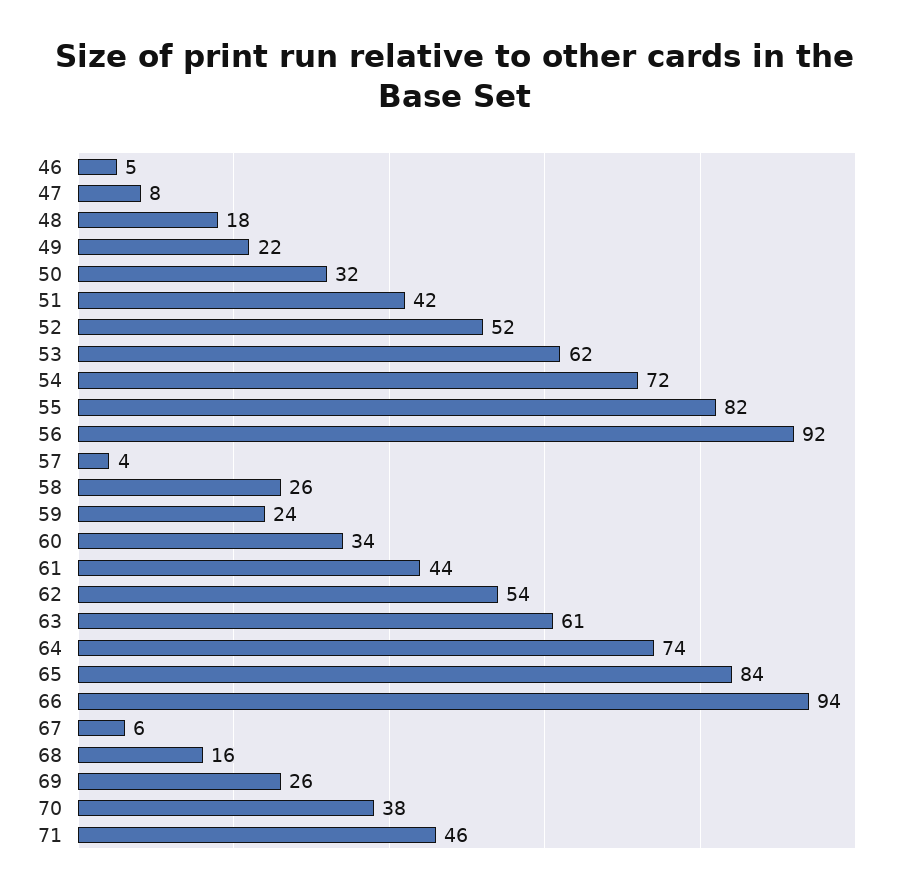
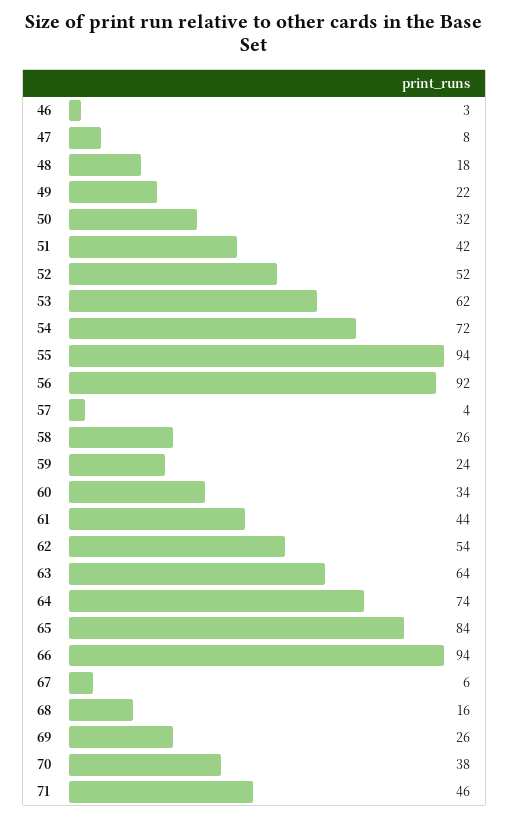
  {
-   "46": 5,
+   "46": 3,
    "47": 8,
    "48": 18,
    "49": 22,
    "50": 32,
    "51": 42,
    "52": 52,
    "53": 62,
    "54": 72,
-   "55": 82,
+   "55": 94,
    "56": 92,
    "57": 4,
    "58": 26,
    "59": 24,
    "60": 34,
    "61": 44,
    "62": 54,
-   "63": 61,
+   "63": 64,
    "64": 74,
    "65": 84,
    "66": 94,
    "67": 6,
    "68": 16,
    "69": 26,
    "70": 38,
    "71": 46
  }

